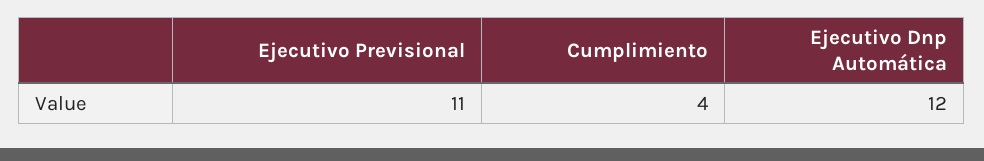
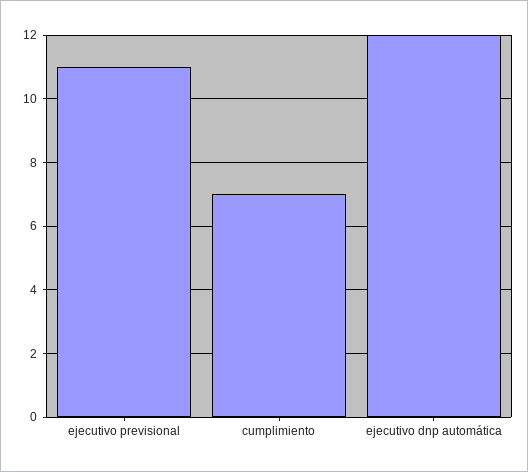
  {
    "Ejecutivo Previsional": 11,
-   "Cumplimiento": 4,
+   "Cumplimiento": 7,
    "Ejecutivo Dnp Automática": 12
  }

